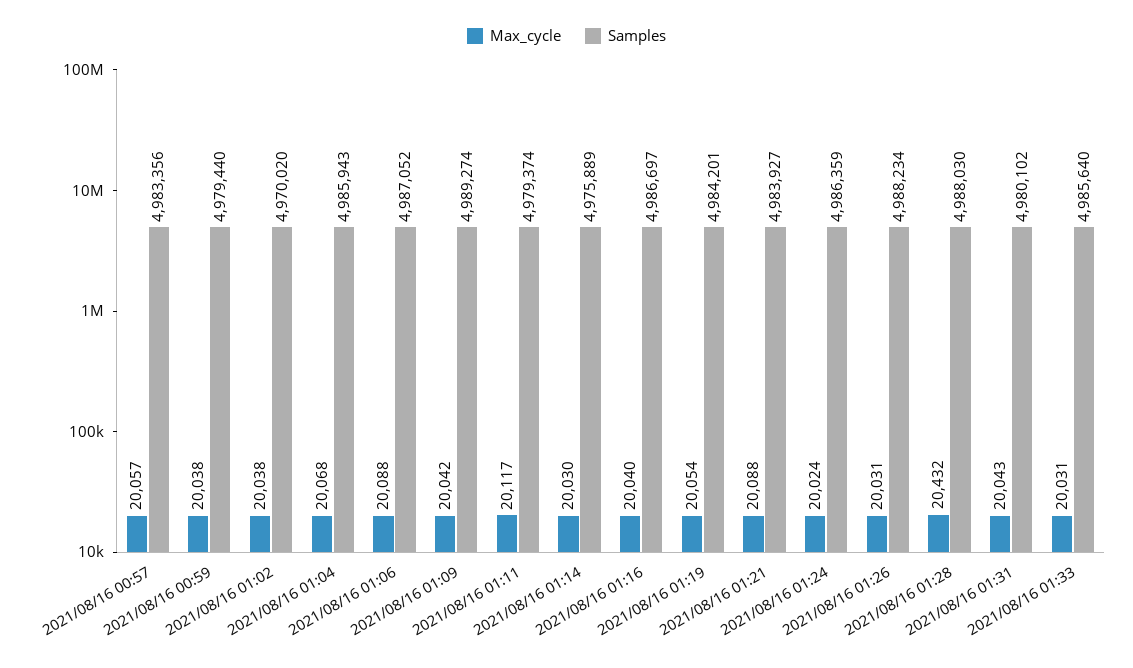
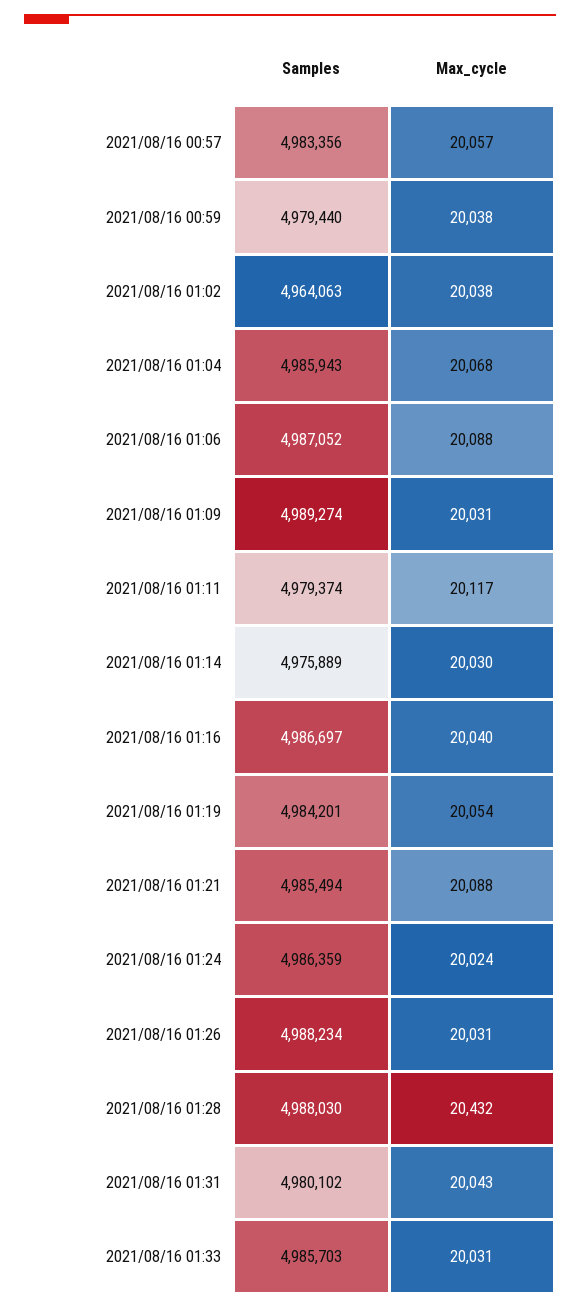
  {
    "Max_cycle": {
      "2021/08/16 00:57": 20057,
      "2021/08/16 00:59": 20038,
      "2021/08/16 01:02": 20038,
      "2021/08/16 01:04": 20068,
      "2021/08/16 01:06": 20088,
-     "2021/08/16 01:09": 20042,
+     "2021/08/16 01:09": 20031,
      "2021/08/16 01:11": 20117,
      "2021/08/16 01:14": 20030,
      "2021/08/16 01:16": 20040,
      "2021/08/16 01:19": 20054,
      "2021/08/16 01:21": 20088,
      "2021/08/16 01:24": 20024,
      "2021/08/16 01:26": 20031,
      "2021/08/16 01:28": 20432,
      "2021/08/16 01:31": 20043,
      "2021/08/16 01:33": 20031
    },
    "Samples": {
      "2021/08/16 00:57": 4983356,
      "2021/08/16 00:59": 4979440,
-     "2021/08/16 01:02": 4970020,
+     "2021/08/16 01:02": 4964063,
      "2021/08/16 01:04": 4985943,
      "2021/08/16 01:06": 4987052,
      "2021/08/16 01:09": 4989274,
      "2021/08/16 01:11": 4979374,
      "2021/08/16 01:14": 4975889,
      "2021/08/16 01:16": 4986697,
      "2021/08/16 01:19": 4984201,
-     "2021/08/16 01:21": 4983927,
+     "2021/08/16 01:21": 4985494,
      "2021/08/16 01:24": 4986359,
      "2021/08/16 01:26": 4988234,
      "2021/08/16 01:28": 4988030,
      "2021/08/16 01:31": 4980102,
-     "2021/08/16 01:33": 4985640
+     "2021/08/16 01:33": 4985703
    }
  }

